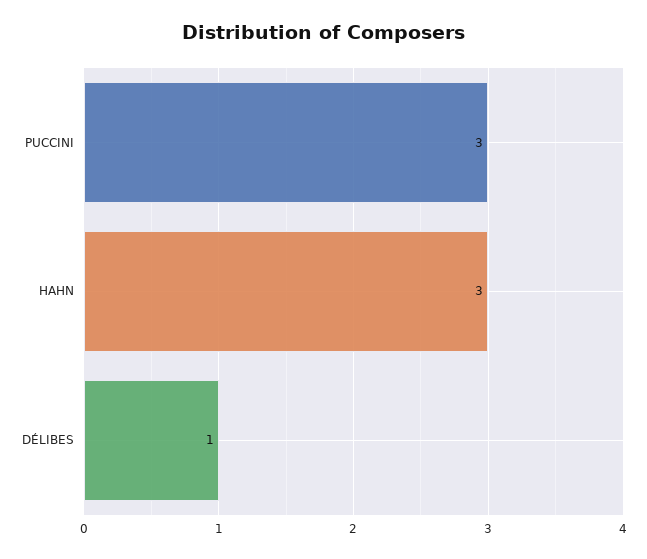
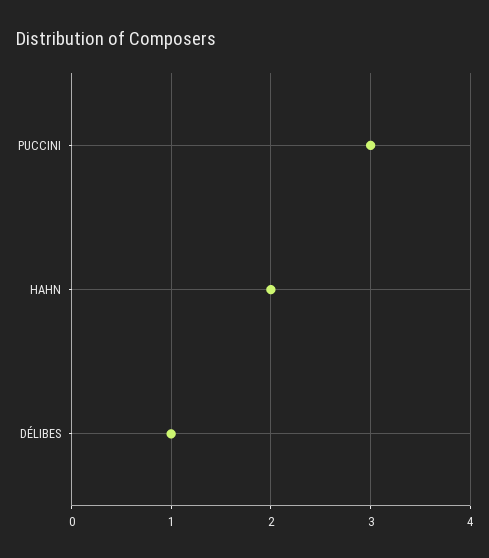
  {
    "PUCCINI": 3,
-   "HAHN": 3,
+   "HAHN": 2,
    "DÉLIBES": 1
  }

